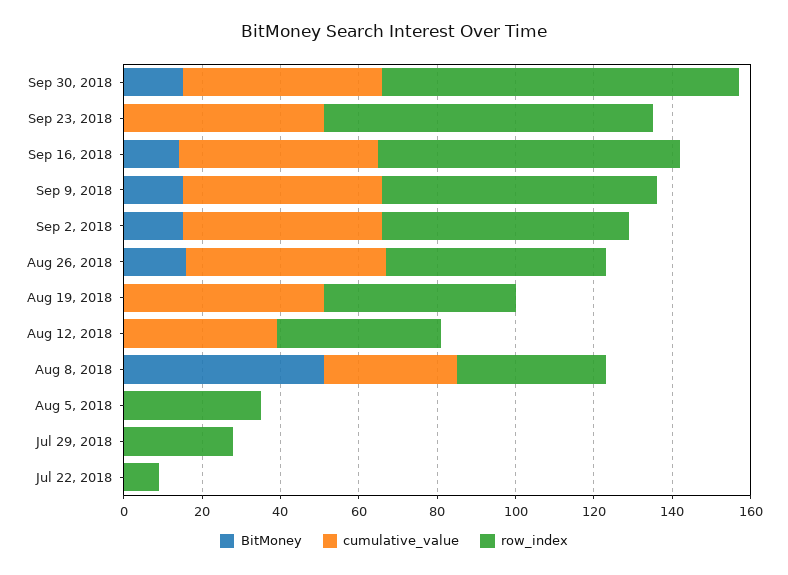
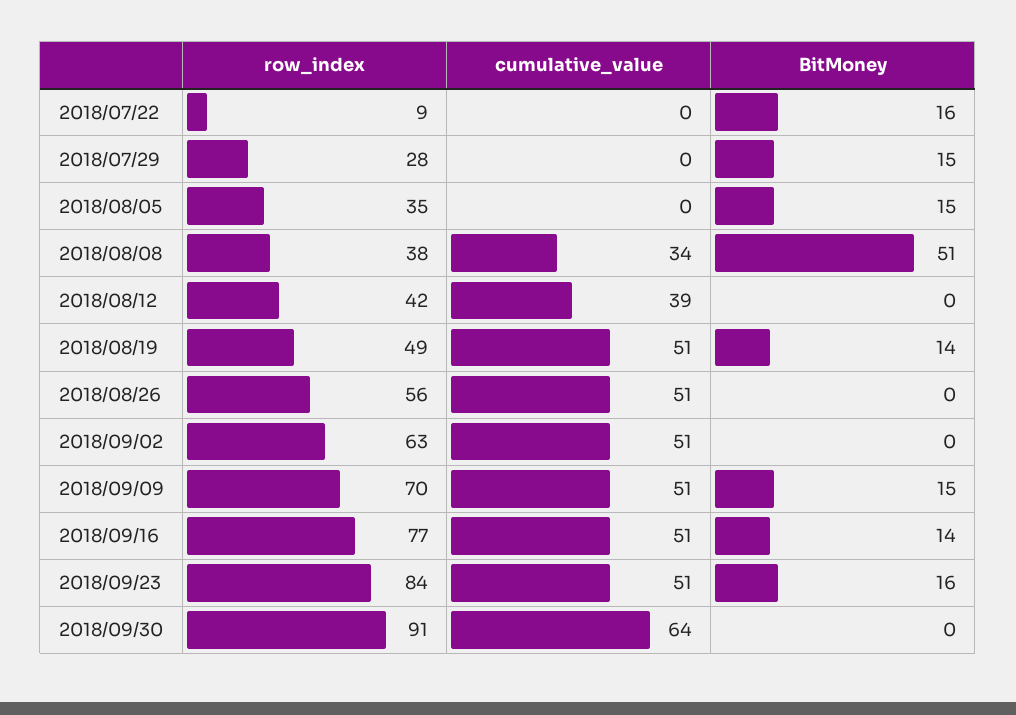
  {
    "BitMoney": {
-     "Sep 30, 2018": 15,
+     "Sep 30, 2018": 0,
-     "Sep 23, 2018": 0,
+     "Sep 23, 2018": 16,
      "Sep 16, 2018": 14,
      "Sep 9, 2018": 15,
-     "Sep 2, 2018": 15,
+     "Sep 2, 2018": 0,
-     "Aug 26, 2018": 15,
+     "Aug 26, 2018": 0,
-     "Aug 19, 2018": 0,
+     "Aug 19, 2018": 14,
      "Aug 12, 2018": 0,
      "Aug 8, 2018": 51,
-     "Aug 5, 2018": 0,
+     "Aug 5, 2018": 15,
-     "Jul 29, 2018": 0,
+     "Jul 29, 2018": 15,
-     "Jul 22, 2018": 0
+     "Jul 22, 2018": 16
    },
    "cumulative_value": {
-     "Sep 30, 2018": 50,
+     "Sep 30, 2018": 64,
      "Sep 23, 2018": 51,
      "Sep 16, 2018": 51,
      "Sep 9, 2018": 51,
      "Sep 2, 2018": 51,
      "Aug 26, 2018": 51,
      "Aug 19, 2018": 51,
      "Aug 12, 2018": 39,
      "Aug 8, 2018": 34,
      "Aug 5, 2018": 0,
      "Jul 29, 2018": 0,
      "Jul 22, 2018": 0
    },
    "row_index": {
      "Sep 30, 2018": 91,
      "Sep 23, 2018": 84,
      "Sep 16, 2018": 77,
      "Sep 9, 2018": 70,
      "Sep 2, 2018": 63,
      "Aug 26, 2018": 56,
      "Aug 19, 2018": 49,
      "Aug 12, 2018": 42,
      "Aug 8, 2018": 38,
      "Aug 5, 2018": 35,
      "Jul 29, 2018": 28,
      "Jul 22, 2018": 9
    }
  }

